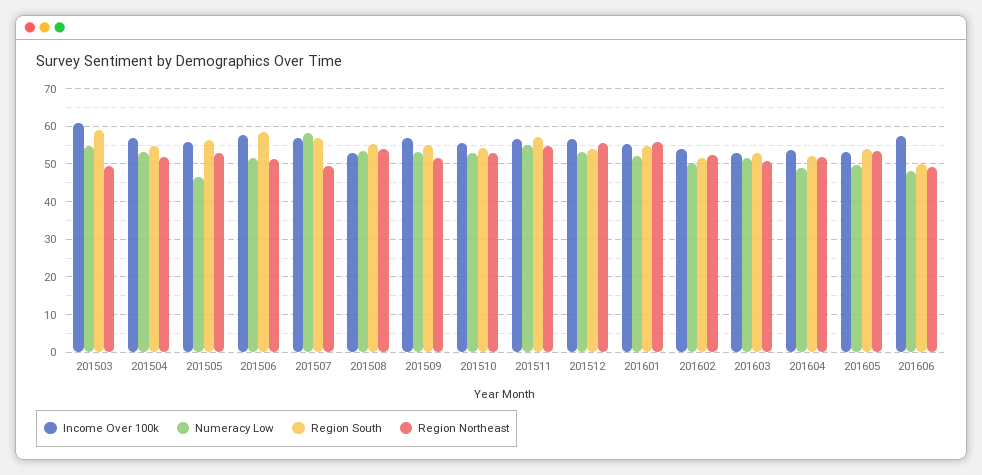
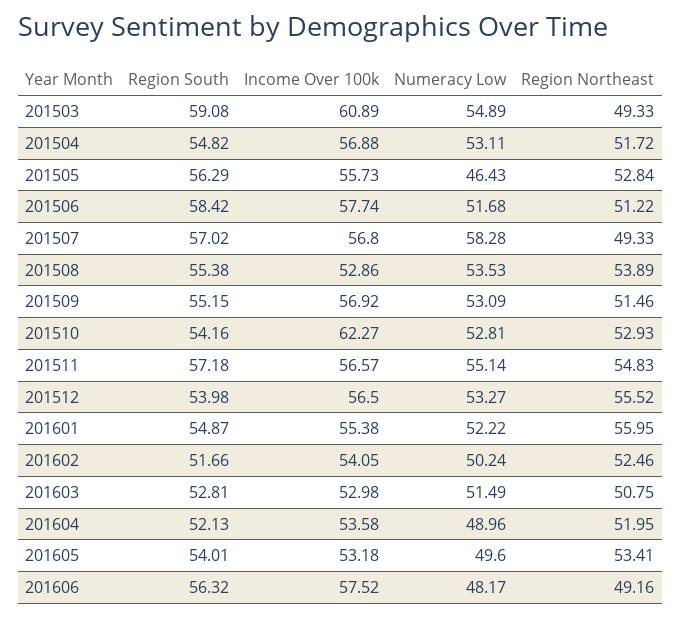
  {
    "Income Over 100k": {
      "201503": 60.89,
      "201504": 56.88,
      "201505": 55.73,
      "201506": 57.74,
      "201507": 56.8,
      "201508": 52.86,
      "201509": 56.92,
-     "201510": 56,
+     "201510": 62.27,
      "201511": 56.57,
      "201512": 56.5,
      "201601": 55.38,
      "201602": 54.05,
      "201603": 52.98,
      "201604": 53.58,
      "201605": 53.18,
      "201606": 57.52
    },
    "Numeracy Low": {
      "201503": 54.89,
      "201504": 53.11,
      "201505": 46.43,
      "201506": 51.68,
      "201507": 58.28,
      "201508": 53.53,
      "201509": 53.09,
      "201510": 52.81,
      "201511": 55.14,
      "201512": 53.27,
      "201601": 52.22,
      "201602": 50.24,
      "201603": 51.49,
      "201604": 48.96,
      "201605": 49.6,
      "201606": 48.17
    },
    "Region South": {
      "201503": 59.08,
      "201504": 54.82,
      "201505": 56.29,
      "201506": 58.42,
      "201507": 57.02,
      "201508": 55.38,
      "201509": 55.15,
      "201510": 54.16,
      "201511": 57.18,
      "201512": 53.98,
      "201601": 54.87,
      "201602": 51.66,
      "201603": 52.81,
      "201604": 52.13,
      "201605": 54.01,
-     "201606": 50
+     "201606": 56.32
    },
    "Region Northeast": {
      "201503": 49.33,
      "201504": 51.72,
      "201505": 52.84,
      "201506": 51.22,
      "201507": 49.33,
      "201508": 53.89,
      "201509": 51.46,
      "201510": 52.93,
      "201511": 54.83,
      "201512": 55.52,
      "201601": 55.95,
      "201602": 52.46,
      "201603": 50.75,
      "201604": 51.95,
      "201605": 53.41,
      "201606": 49.16
    }
  }

